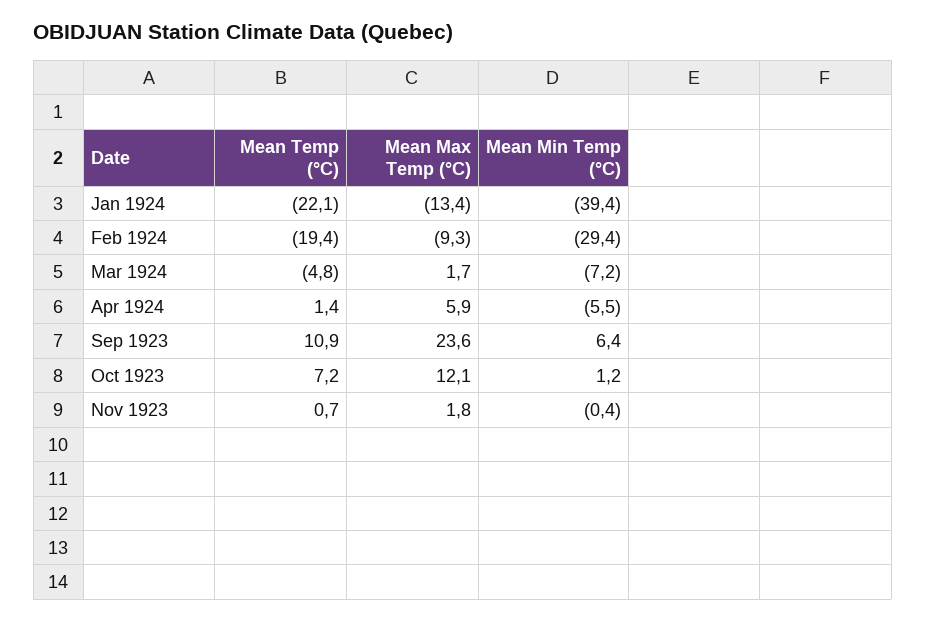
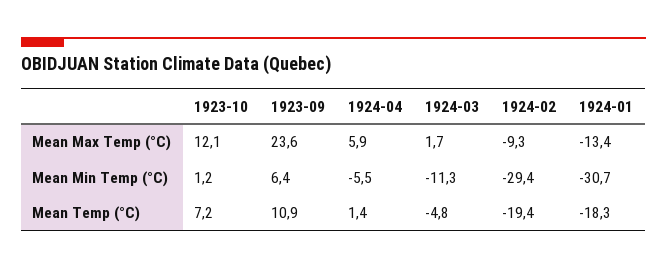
  {
    "Mean Temp (°C)": {
-     "Jan 1924": -22.1,
+     "Jan 1924": -18.3,
      "Feb 1924": -19.4,
      "Mar 1924": -4.8,
      "Apr 1924": 1.4,
      "Sep 1923": 10.9,
-     "Oct 1923": 7.2,
+     "Oct 1923": 7.2
-     "Nov 1923": 0.7
    },
    "Mean Max Temp (°C)": {
      "Jan 1924": -13.4,
      "Feb 1924": -9.3,
      "Mar 1924": 1.7,
      "Apr 1924": 5.9,
      "Sep 1923": 23.6,
-     "Oct 1923": 12.1,
+     "Oct 1923": 12.1
-     "Nov 1923": 1.8
    },
    "Mean Min Temp (°C)": {
-     "Jan 1924": -39.4,
+     "Jan 1924": -30.7,
      "Feb 1924": -29.4,
-     "Mar 1924": -7.2,
+     "Mar 1924": -11.3,
      "Apr 1924": -5.5,
      "Sep 1923": 6.4,
-     "Oct 1923": 1.2,
+     "Oct 1923": 1.2
-     "Nov 1923": -0.4
    }
  }

